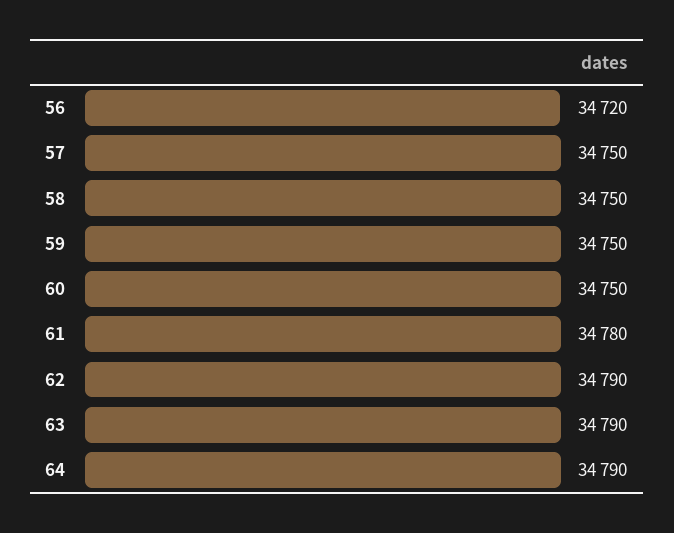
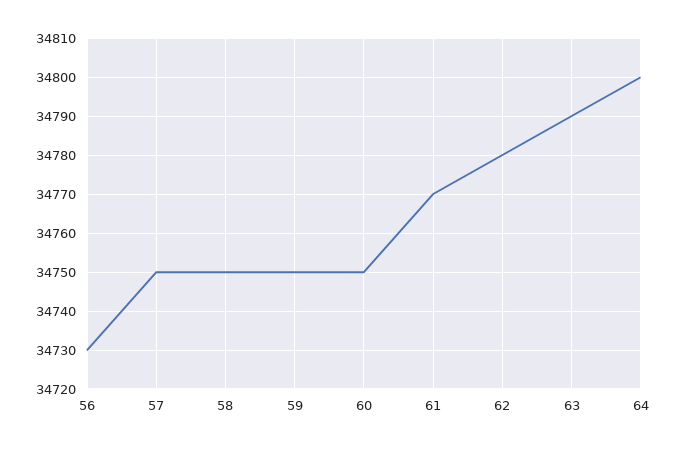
  {
-   "56": 34720,
+   "56": 34730,
    "57": 34750,
    "58": 34750,
    "59": 34750,
    "60": 34750,
-   "61": 34780,
+   "61": 34770,
-   "62": 34790,
+   "62": 34780,
    "63": 34790,
-   "64": 34790
+   "64": 34800
  }

